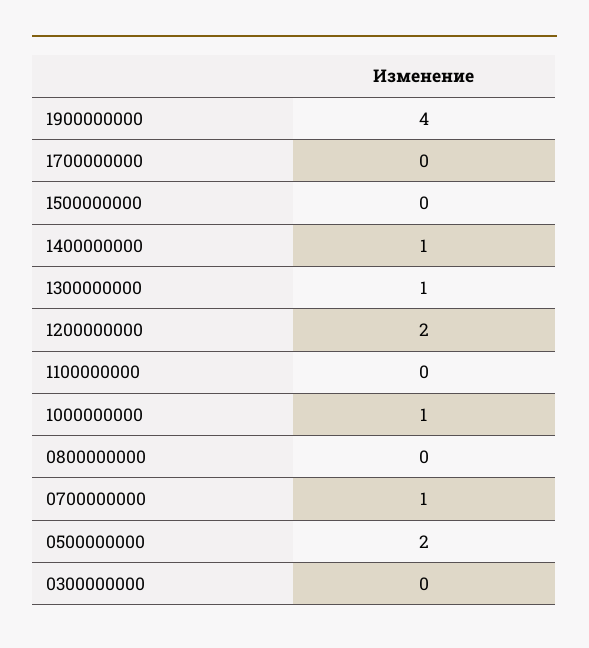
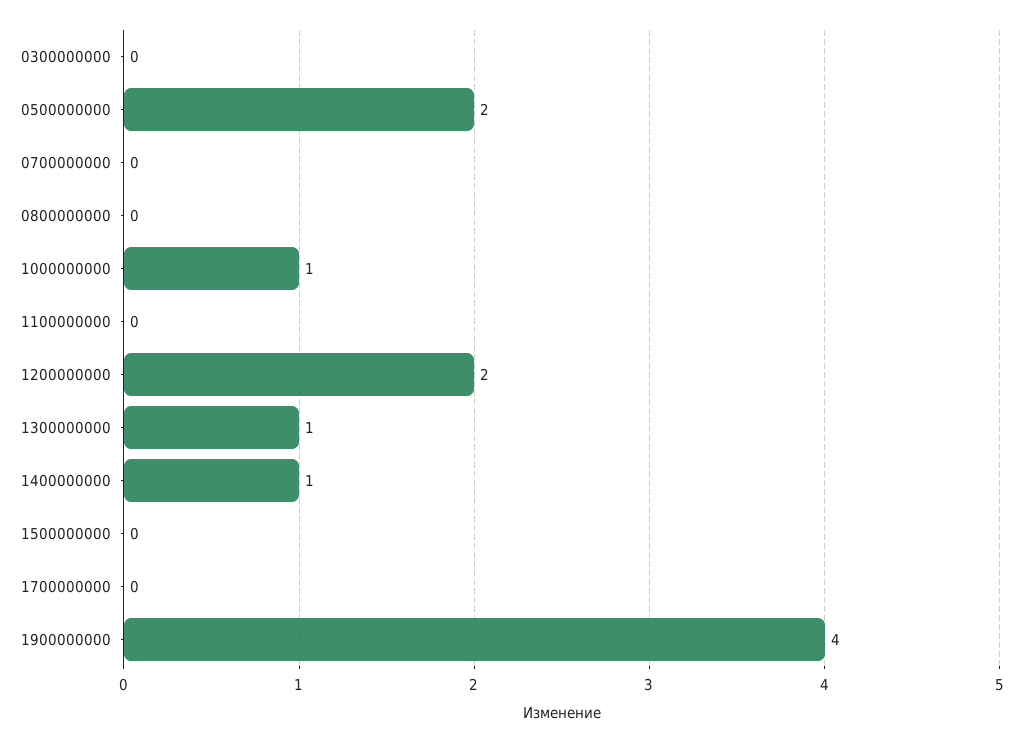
  {
    "1900000000": 4,
    "1700000000": 0,
    "1500000000": 0,
    "1400000000": 1,
    "1300000000": 1,
    "1200000000": 2,
    "1100000000": 0,
    "1000000000": 1,
    "0800000000": 0,
-   "0700000000": 1,
+   "0700000000": 0,
    "0500000000": 2,
    "0300000000": 0
  }

